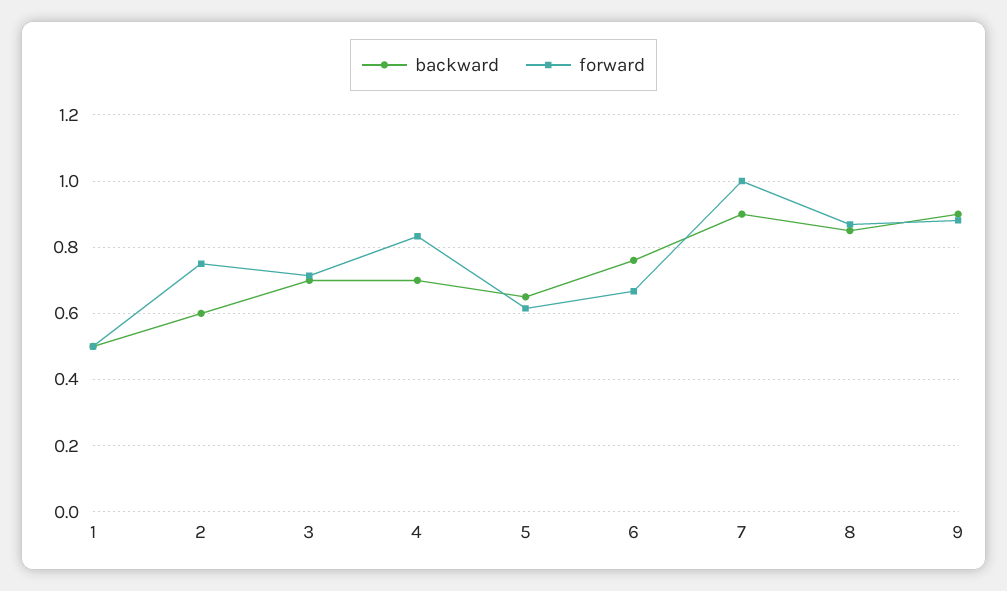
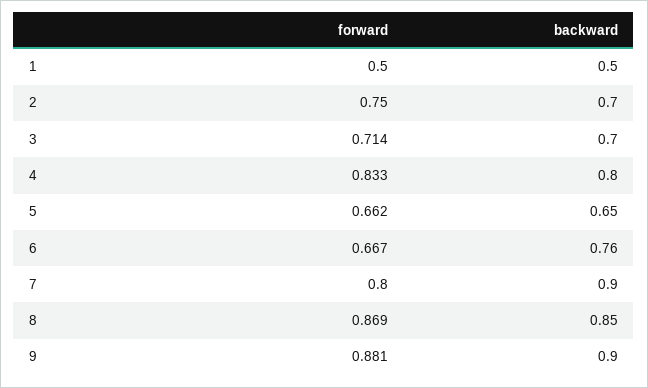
  {
    "backward": {
      "1": 0.5,
-     "2": 0.6,
+     "2": 0.7,
      "3": 0.7,
-     "4": 0.7,
+     "4": 0.8,
      "5": 0.65,
      "6": 0.76,
      "7": 0.9,
      "8": 0.85,
      "9": 0.9
    },
    "forward": {
      "1": 0.5,
      "2": 0.75,
      "3": 0.714,
      "4": 0.833,
-     "5": 0.62,
+     "5": 0.662,
      "6": 0.667,
-     "7": 1,
+     "7": 0.8,
      "8": 0.869,
      "9": 0.881
    }
  }

